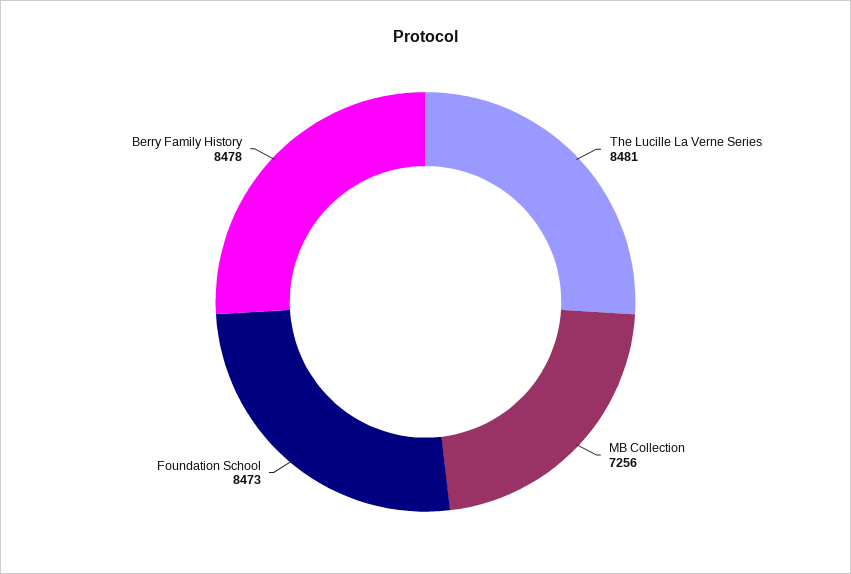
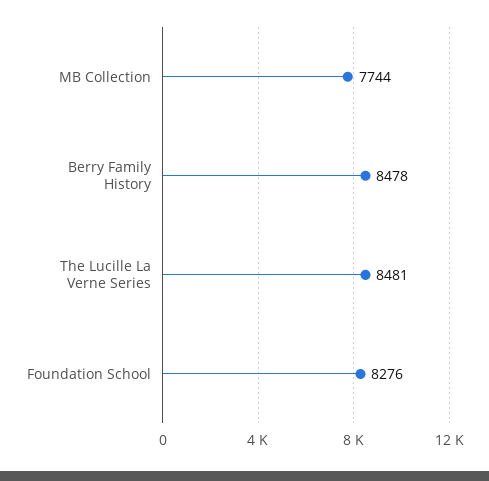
  {
    "The Lucille La Verne Series": 8481,
-   "MB Collection": 7256,
+   "MB Collection": 7744,
-   "Foundation School": 8473,
+   "Foundation School": 8276,
    "Berry Family History": 8478
  }

